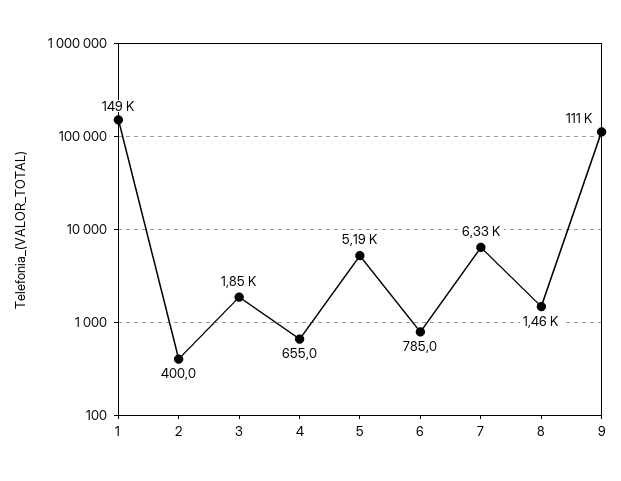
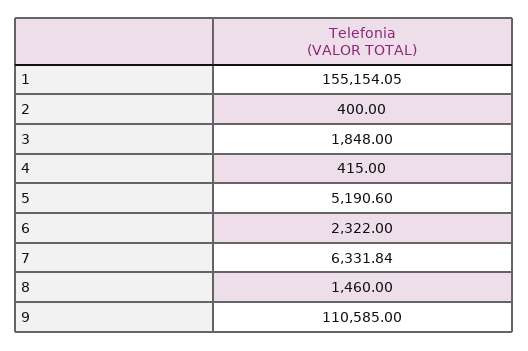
  {
-   "1": 149000,
+   "1": 155154.05,
    "2": 400,
    "3": 1848,
-   "4": 655,
+   "4": 415,
    "5": 5190.6,
-   "6": 785,
+   "6": 2322,
    "7": 6331.84,
    "8": 1460,
    "9": 110585
  }

